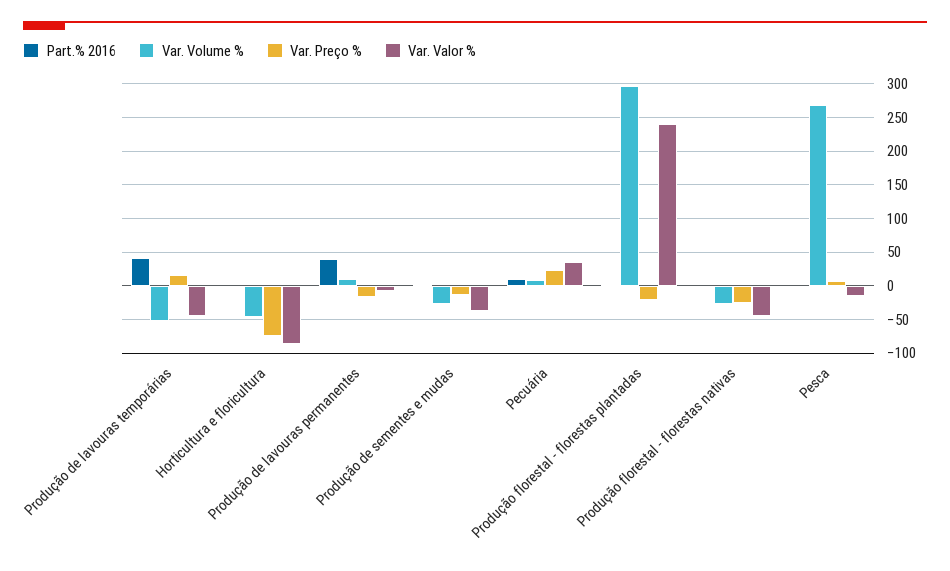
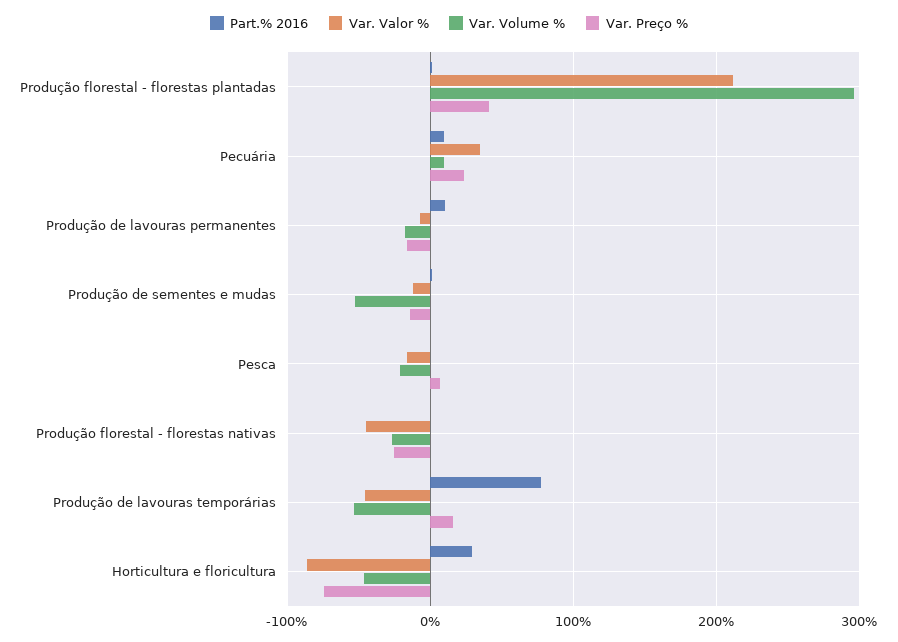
  {
    "Part.% 2016": {
-     "Produção de lavouras temporárias": 40,
+     "Produção de lavouras temporárias": 80,
-     "Horticultura e floricultura": 0,
+     "Horticultura e floricultura": 30,
-     "Produção de lavouras permanentes": 40,
+     "Produção de lavouras permanentes": 10,
      "Produção de sementes e mudas": 0,
      "Pecuária": 10,
      "Produção florestal - florestas plantadas": 0,
      "Produção florestal - florestas nativas": 0,
      "Pesca": 0
    },
    "Var. Volume %": {
      "Produção de lavouras temporárias": -50,
      "Horticultura e floricultura": -50,
-     "Produção de lavouras permanentes": 10,
+     "Produção de lavouras permanentes": -20,
-     "Produção de sementes e mudas": -30,
+     "Produção de sementes e mudas": -50,
      "Pecuária": 10,
      "Produção florestal - florestas plantadas": 300,
      "Produção florestal - florestas nativas": -30,
-     "Pesca": 270
+     "Pesca": -20
    },
    "Var. Preço %": {
      "Produção de lavouras temporárias": 20,
      "Horticultura e floricultura": -70,
      "Produção de lavouras permanentes": -20,
      "Produção de sementes e mudas": -10,
      "Pecuária": 20,
-     "Produção florestal - florestas plantadas": -20,
+     "Produção florestal - florestas plantadas": 40,
      "Produção florestal - florestas nativas": -30,
      "Pesca": 10
    },
    "Var. Valor %": {
      "Produção de lavouras temporárias": -50,
      "Horticultura e floricultura": -90,
      "Produção de lavouras permanentes": -10,
-     "Produção de sementes e mudas": -40,
+     "Produção de sementes e mudas": -10,
      "Pecuária": 30,
-     "Produção florestal - florestas plantadas": 240,
+     "Produção florestal - florestas plantadas": 210,
      "Produção florestal - florestas nativas": -50,
      "Pesca": -20
    }
  }

